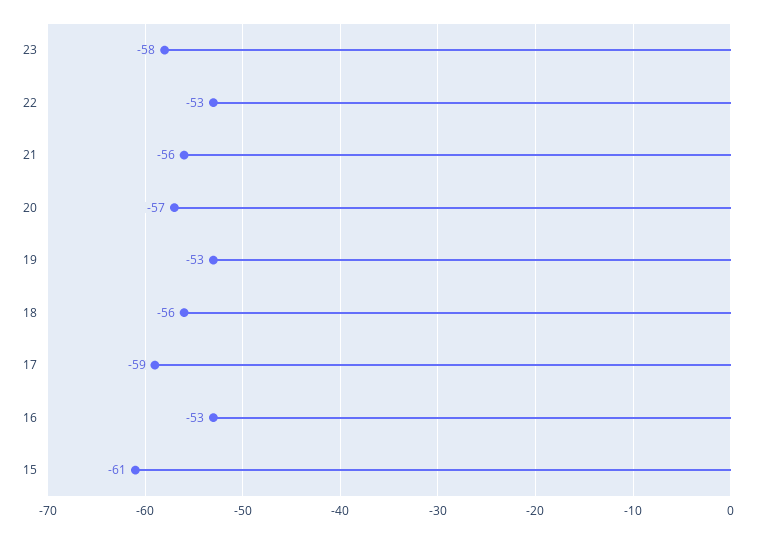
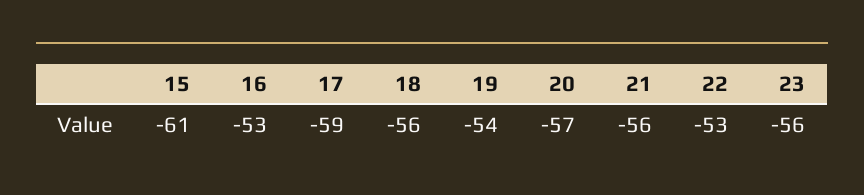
  {
-   "23": -58,
+   "23": -56,
    "22": -53,
    "21": -56,
    "20": -57,
-   "19": -53,
+   "19": -54,
    "18": -56,
    "17": -59,
    "16": -53,
    "15": -61
  }

